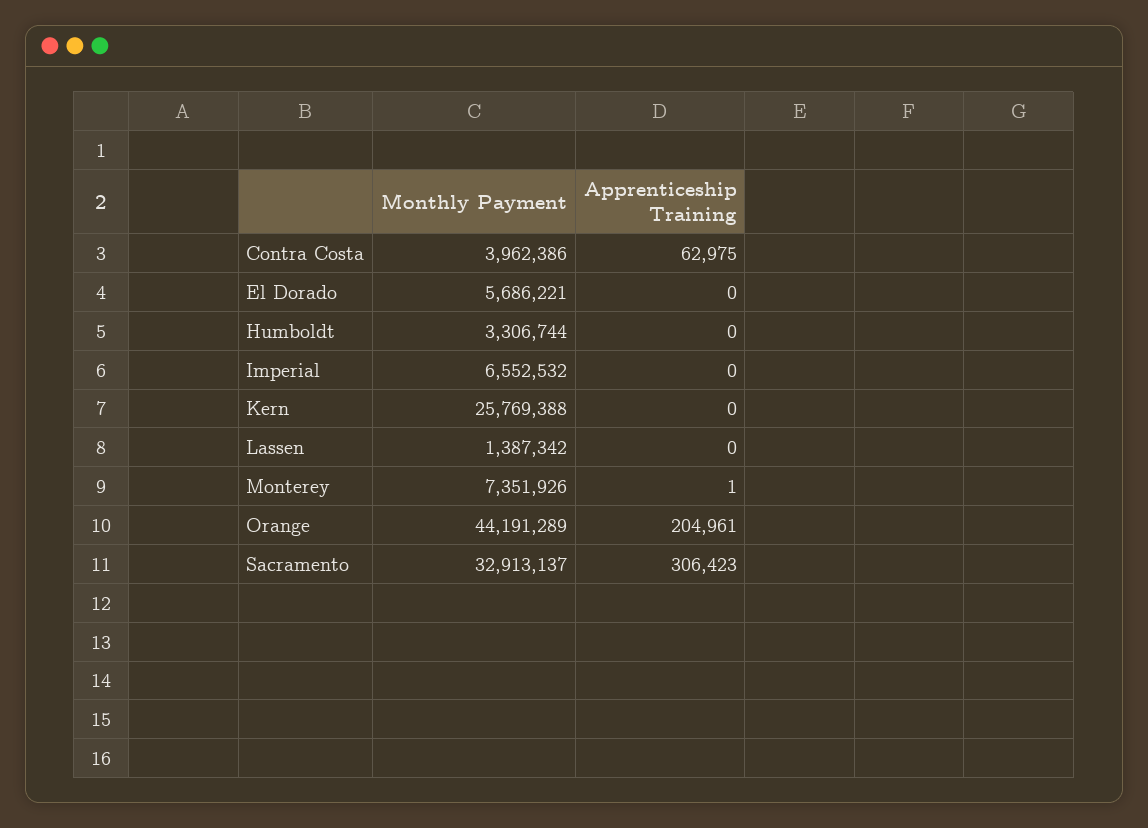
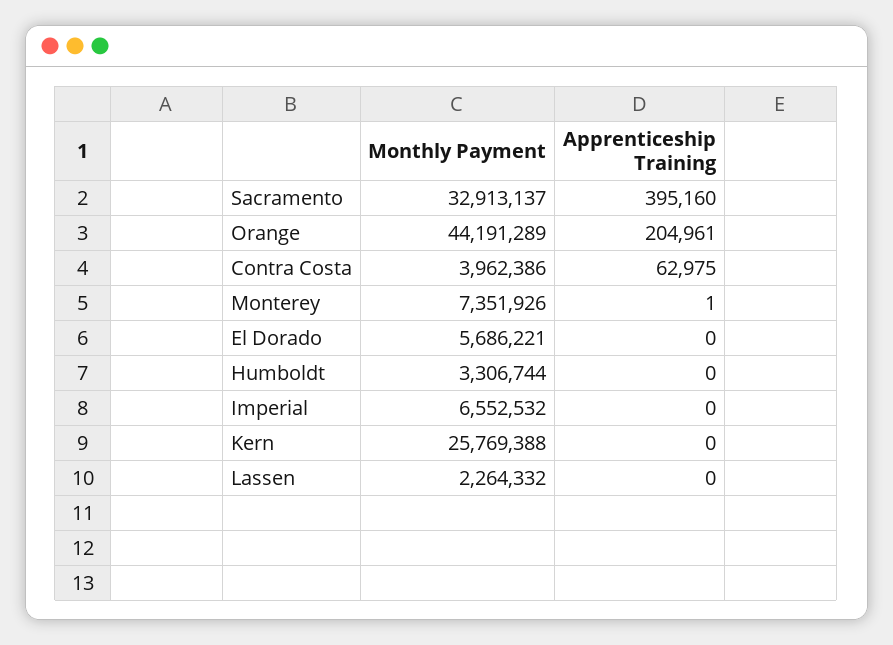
  {
    "Monthly Payment": {
      "Contra Costa": 3962386,
      "El Dorado": 5686221,
      "Humboldt": 3306744,
      "Imperial": 6552532,
      "Kern": 25769388,
-     "Lassen": 1387342,
+     "Lassen": 2264332,
      "Monterey": 7351926,
      "Orange": 44191289,
      "Sacramento": 32913137
    },
    "Apprenticeship Training": {
      "Contra Costa": 62975,
      "El Dorado": 0,
      "Humboldt": 0,
      "Imperial": 0,
      "Kern": 0,
      "Lassen": 0,
      "Monterey": 1,
      "Orange": 204961,
-     "Sacramento": 306423
+     "Sacramento": 395160
    }
  }

